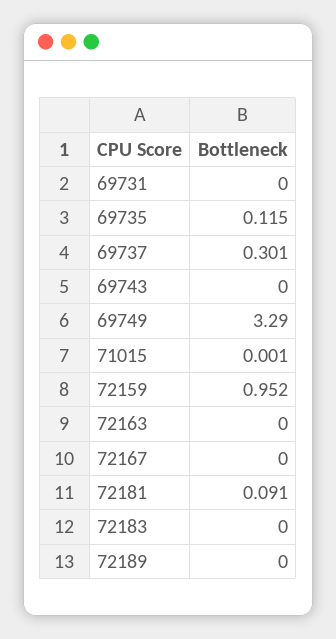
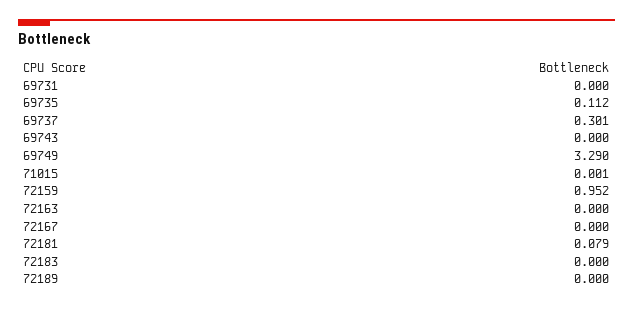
  {
    "69731": 0,
-   "69735": 0.115,
+   "69735": 0.112,
    "69737": 0.301,
    "69743": 0,
    "69749": 3.29,
    "71015": 0.001,
    "72159": 0.952,
    "72163": 0,
    "72167": 0,
-   "72181": 0.091,
+   "72181": 0.079,
    "72183": 0,
    "72189": 0
  }

